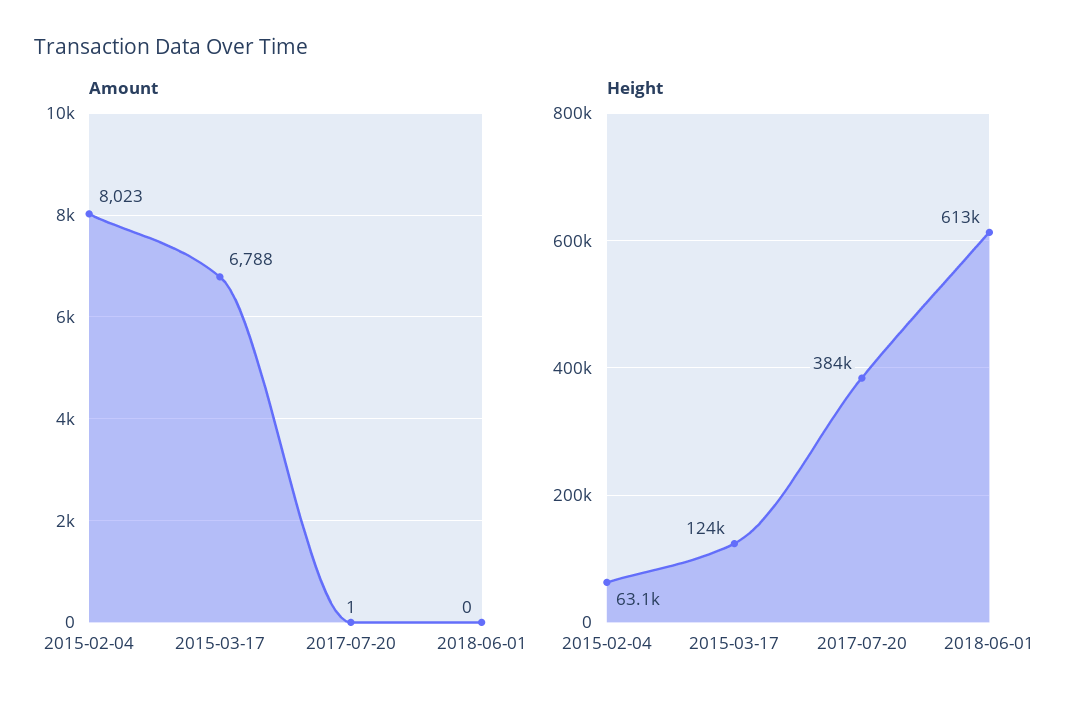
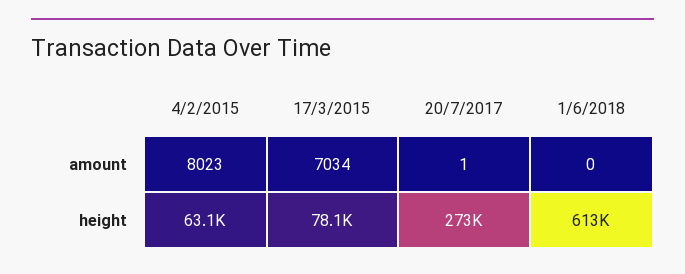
  {
    "Amount": {
      "2015-02-04": 8023,
-     "2015-03-17": 6788,
+     "2015-03-17": 7034,
      "2017-07-20": 1,
      "2018-06-01": 0
    },
    "Height": {
      "2015-02-04": 63100,
-     "2015-03-17": 124000,
+     "2015-03-17": 78100,
-     "2017-07-20": 384000,
+     "2017-07-20": 273000,
      "2018-06-01": 613000
    }
  }

